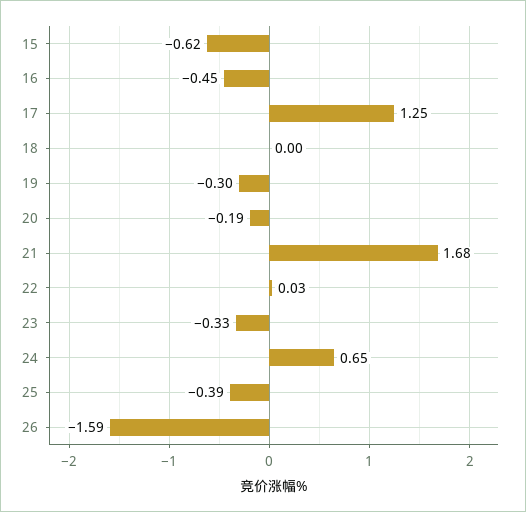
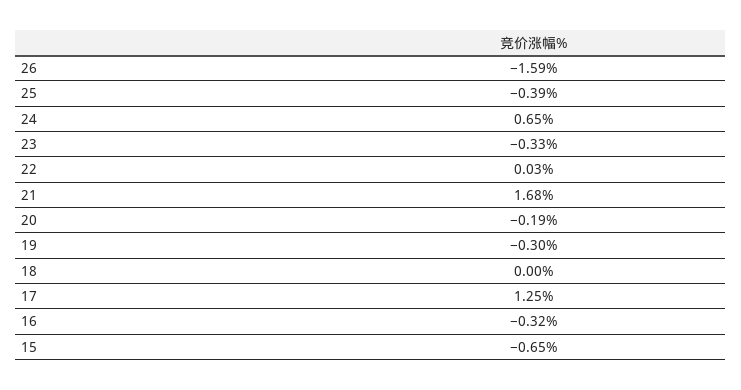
  {
-   "15": -0.62,
+   "15": -0.65,
-   "16": -0.45,
+   "16": -0.32,
    "17": 1.25,
    "18": 0,
    "19": -0.3,
    "20": -0.19,
    "21": 1.68,
    "22": 0.03,
    "23": -0.33,
    "24": 0.65,
    "25": -0.39,
    "26": -1.59
  }

